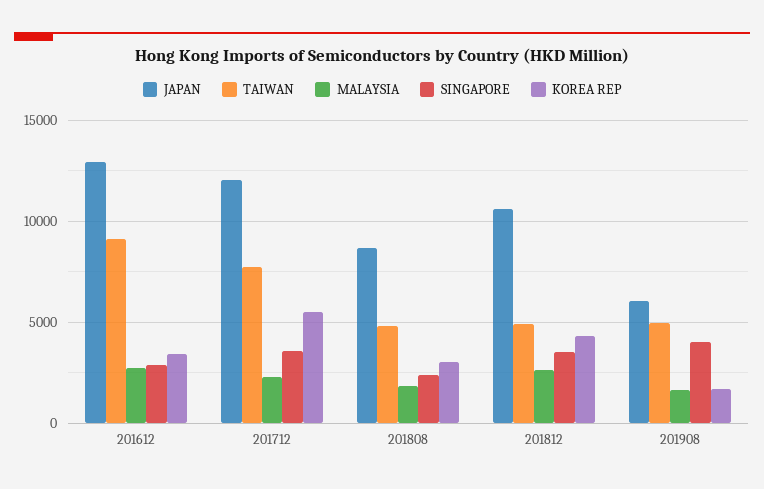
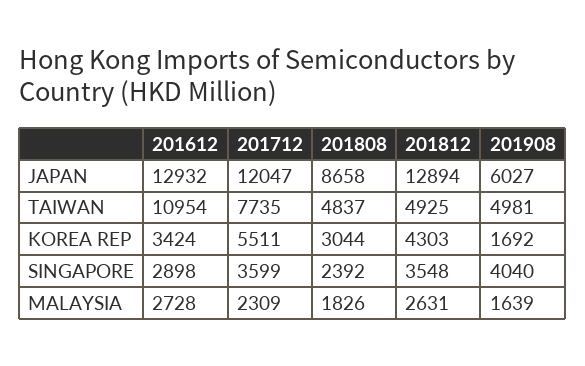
  {
    "JAPAN": {
      "201612": 12932,
      "201712": 12047,
      "201808": 8658,
-     "201812": 10500,
+     "201812": 12894,
      "201908": 6027
    },
    "TAIWAN": {
-     "201612": 9000,
+     "201612": 10954,
      "201712": 7735,
      "201808": 4837,
      "201812": 4925,
      "201908": 4981
    },
    "MALAYSIA": {
      "201612": 2728,
      "201712": 2309,
      "201808": 1826,
      "201812": 2631,
      "201908": 1639
    },
    "SINGAPORE": {
      "201612": 2898,
      "201712": 3599,
      "201808": 2392,
      "201812": 3548,
      "201908": 4040
    },
    "KOREA REP": {
      "201612": 3424,
      "201712": 5511,
      "201808": 3044,
      "201812": 4303,
      "201908": 1692
    }
  }

